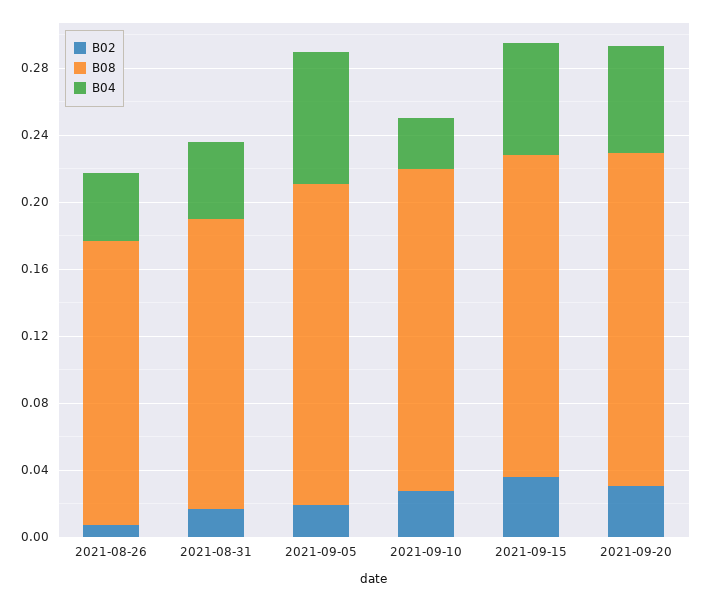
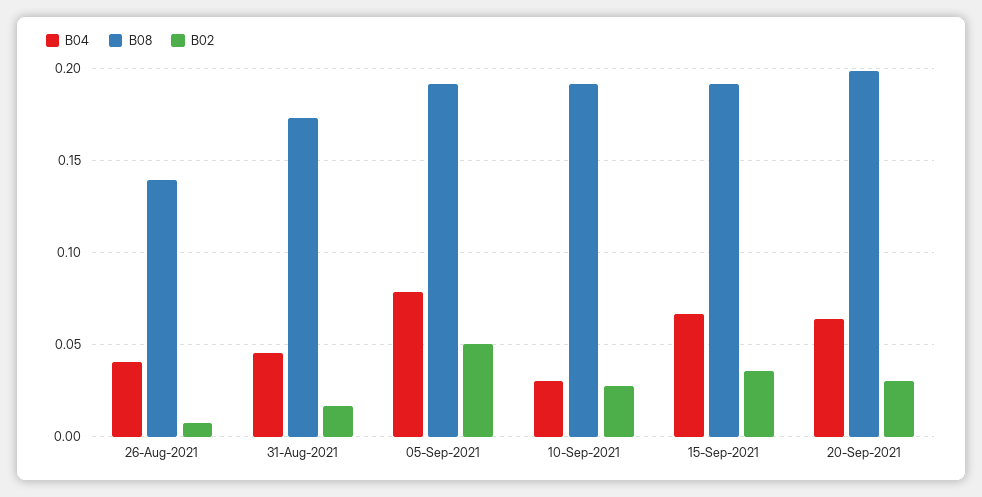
  {
    "B02": {
      "2021-08-26": 0.005,
      "2021-08-31": 0.015,
-     "2021-09-05": 0.02,
+     "2021-09-05": 0.05,
      "2021-09-10": 0.03,
      "2021-09-15": 0.035,
      "2021-09-20": 0.03
    },
    "B08": {
-     "2021-08-26": 0.17,
+     "2021-08-26": 0.14,
      "2021-08-31": 0.175,
      "2021-09-05": 0.19,
      "2021-09-10": 0.19,
      "2021-09-15": 0.19,
      "2021-09-20": 0.2
    },
    "B04": {
      "2021-08-26": 0.04,
      "2021-08-31": 0.045,
      "2021-09-05": 0.08,
      "2021-09-10": 0.03,
      "2021-09-15": 0.065,
      "2021-09-20": 0.065
    }
  }

